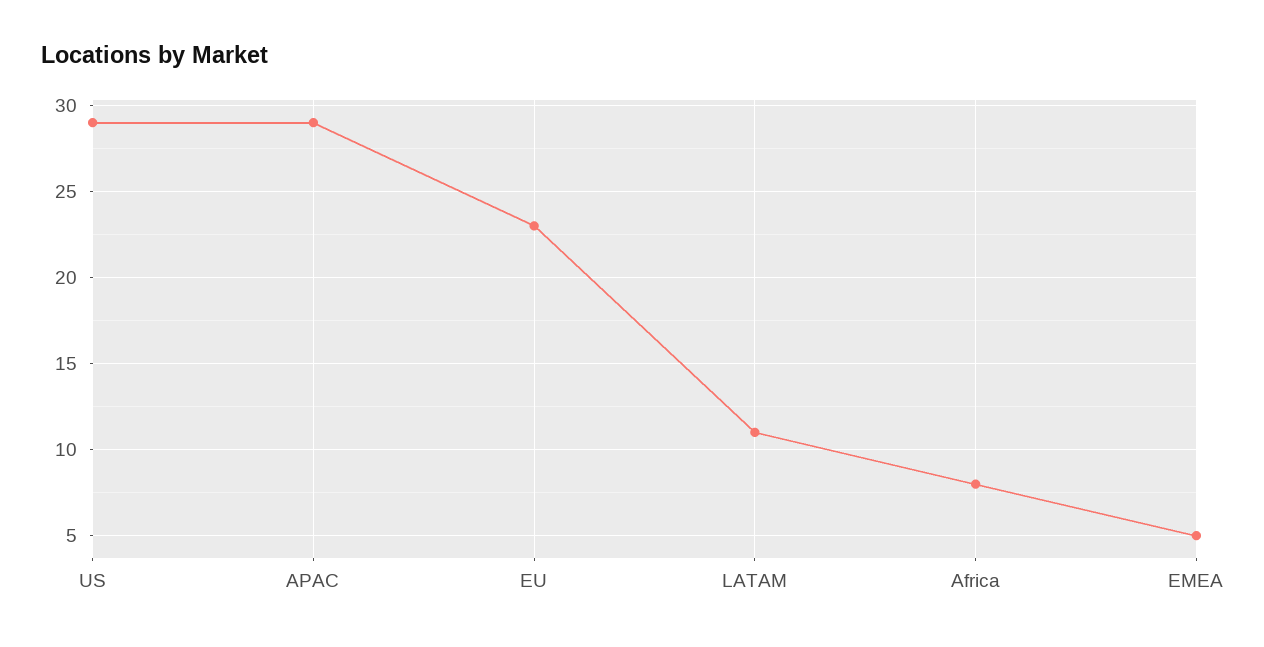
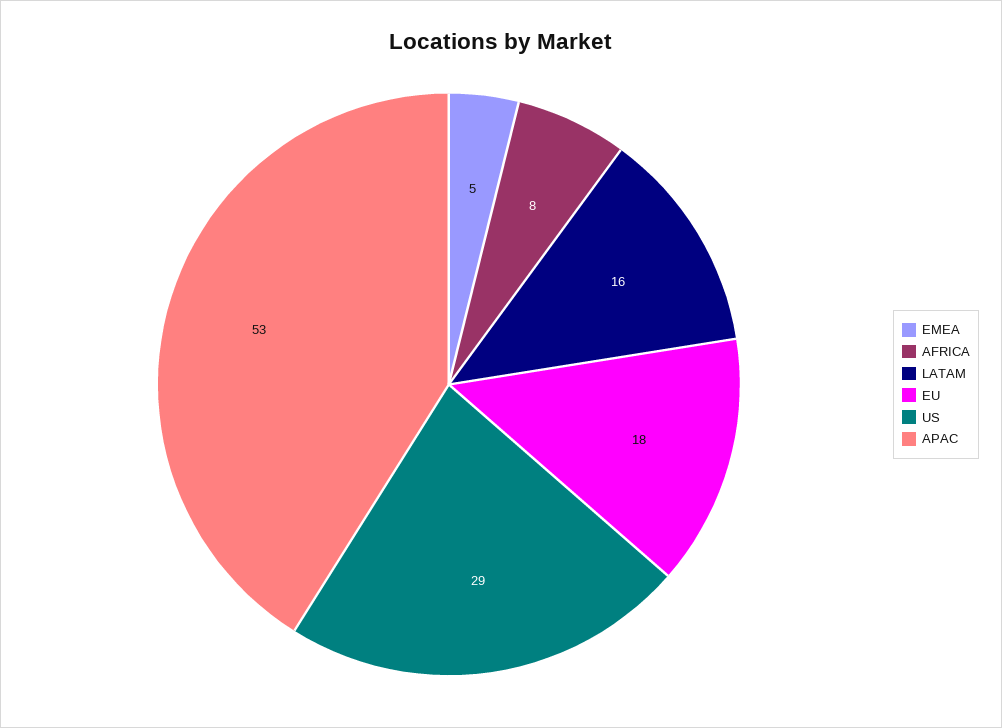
  {
    "US": 29,
-   "APAC": 29,
+   "APAC": 53,
-   "EU": 23,
+   "EU": 18,
-   "LATAM": 11,
+   "LATAM": 16,
    "Africa": 8,
    "EMEA": 5
  }

